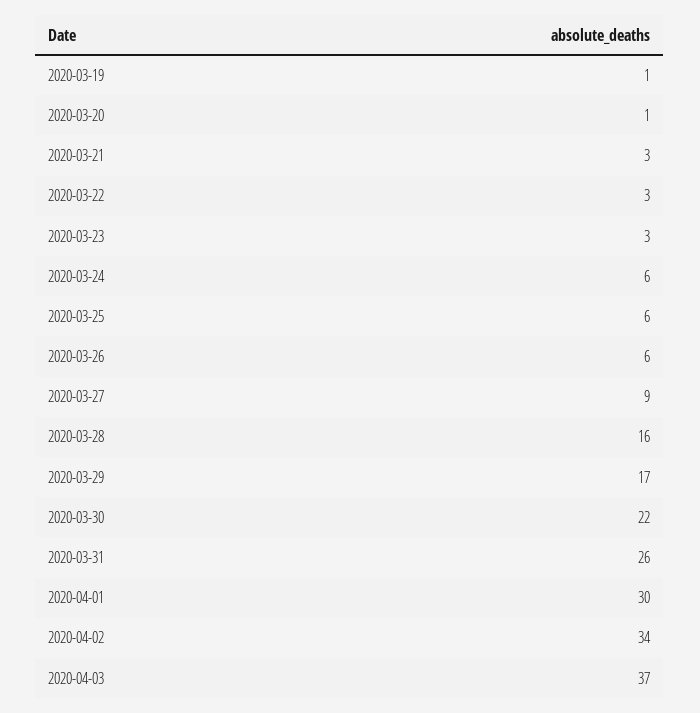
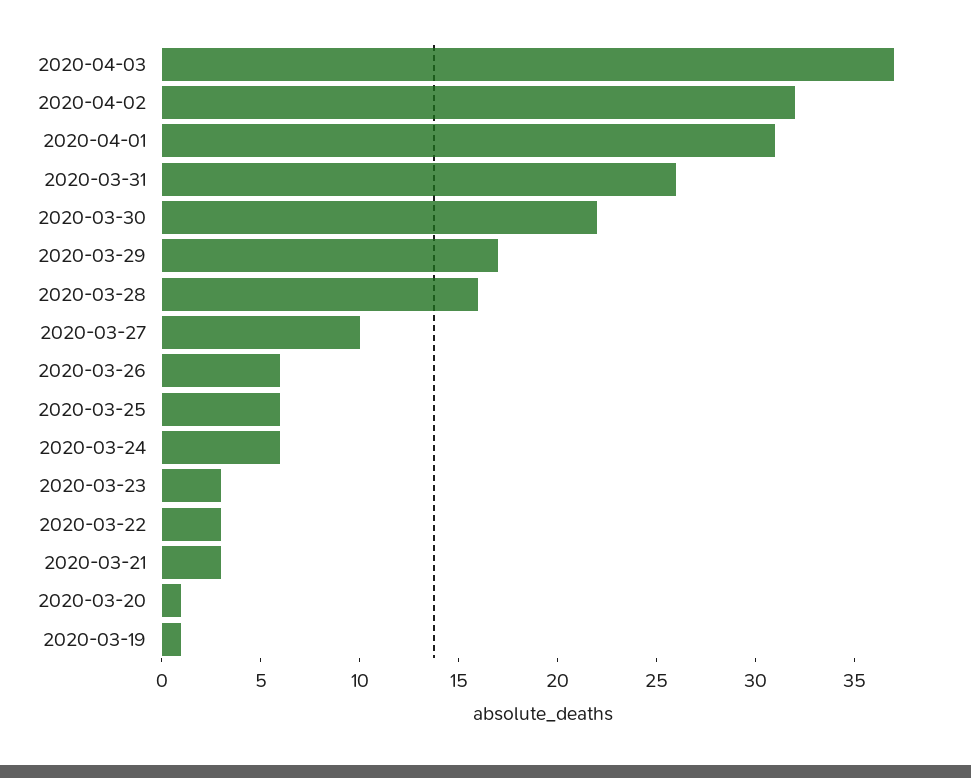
  {
    "2020-03-19": 1,
    "2020-03-20": 1,
    "2020-03-21": 3,
    "2020-03-22": 3,
    "2020-03-23": 3,
    "2020-03-24": 6,
    "2020-03-25": 6,
    "2020-03-26": 6,
-   "2020-03-27": 9,
+   "2020-03-27": 10,
    "2020-03-28": 16,
    "2020-03-29": 17,
    "2020-03-30": 22,
    "2020-03-31": 26,
-   "2020-04-01": 30,
+   "2020-04-01": 31,
-   "2020-04-02": 34,
+   "2020-04-02": 32,
    "2020-04-03": 37
  }

